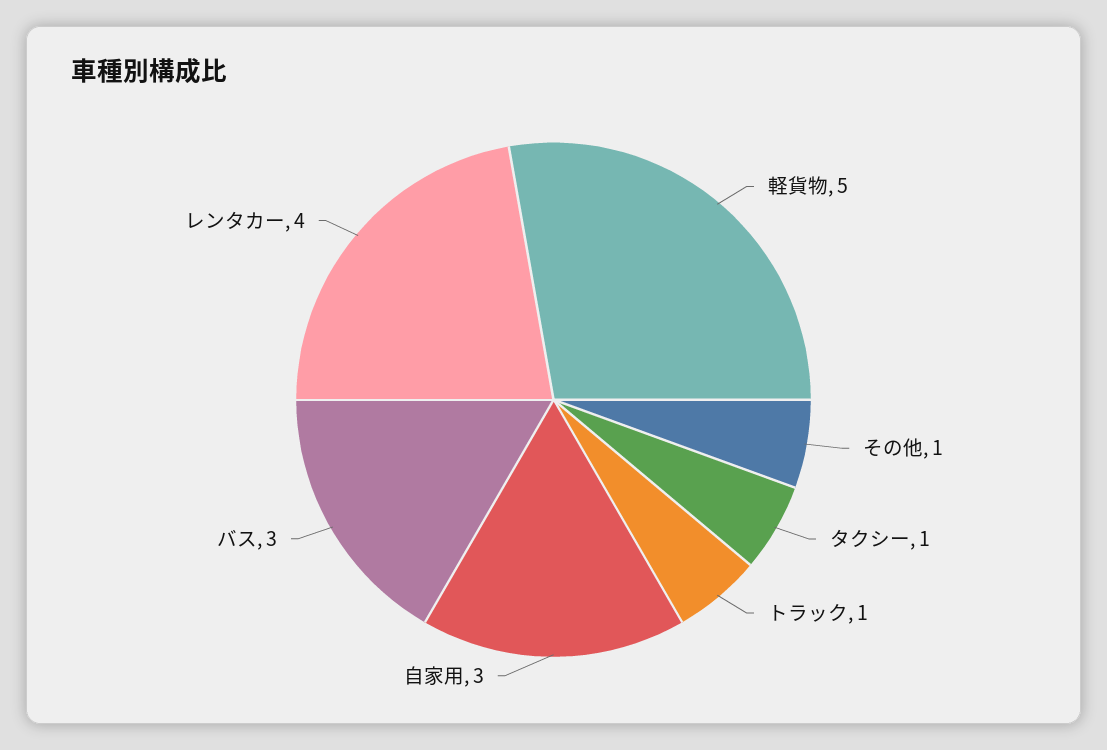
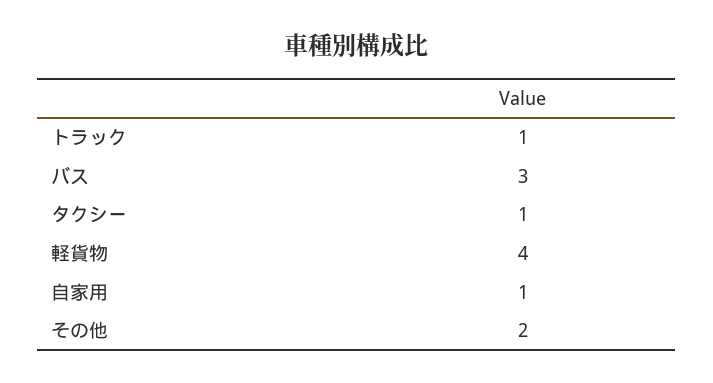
  {
-   "軽貨物": 5,
+   "軽貨物": 4,
-   "その他": 1,
+   "その他": 2,
    "タクシー": 1,
    "トラック": 1,
-   "自家用": 3,
+   "自家用": 1,
-   "バス": 3,
+   "バス": 3
-   "レンタカー": 4
  }

